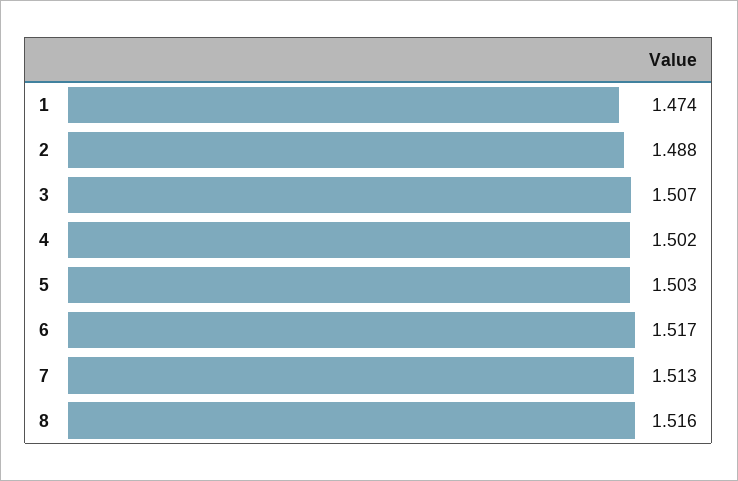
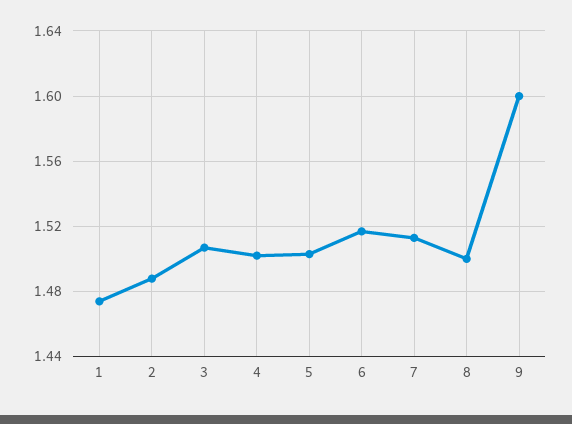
  {
    "1": 1.474,
    "2": 1.488,
    "3": 1.507,
    "4": 1.502,
    "5": 1.503,
    "6": 1.517,
    "7": 1.513,
-   "8": 1.516
+   "8": 1.5,
+   "9": 1.6
  }

